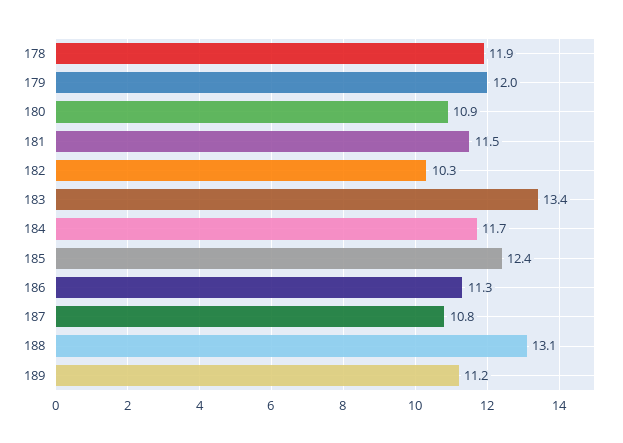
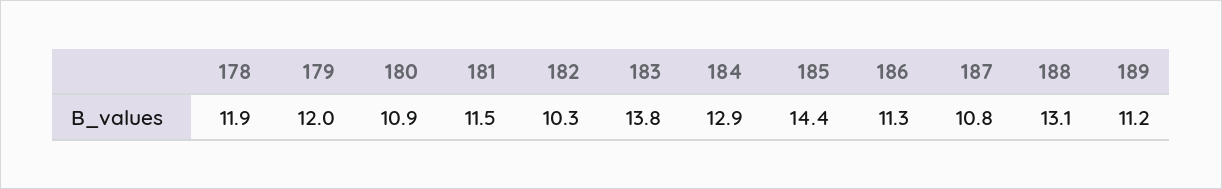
  {
    "178": 11.9,
    "179": 12,
    "180": 10.9,
    "181": 11.5,
    "182": 10.3,
-   "183": 13.4,
+   "183": 13.8,
-   "184": 11.7,
+   "184": 12.9,
-   "185": 12.4,
+   "185": 14.4,
    "186": 11.3,
    "187": 10.8,
    "188": 13.1,
    "189": 11.2
  }

